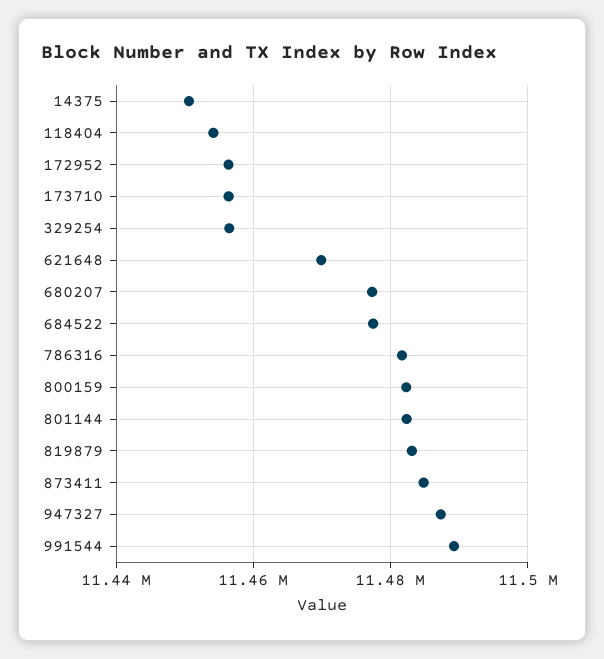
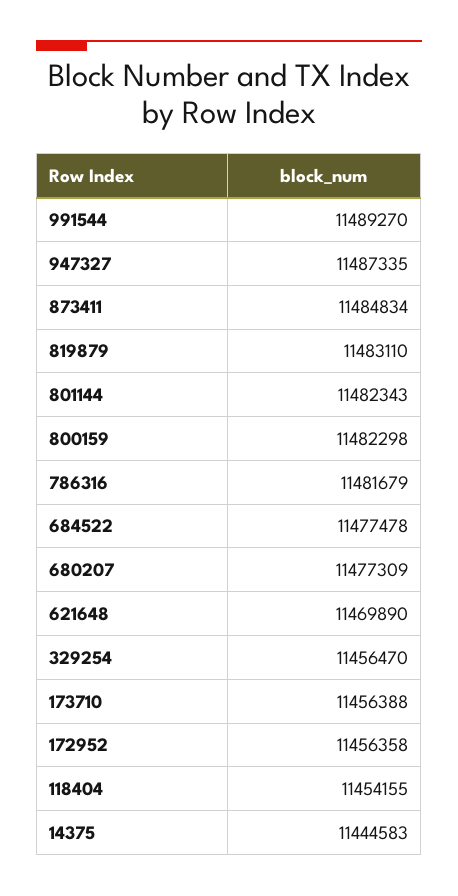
  {
-   "14375": 11450000,
+   "14375": 11444583,
    "118404": 11454155,
    "172952": 11456358,
    "173710": 11456388,
    "329254": 11456470,
    "621648": 11469890,
    "680207": 11477309,
    "684522": 11477478,
    "786316": 11481679,
    "800159": 11482298,
    "801144": 11482343,
    "819879": 11483110,
    "873411": 11484834,
    "947327": 11487335,
    "991544": 11489270
  }

